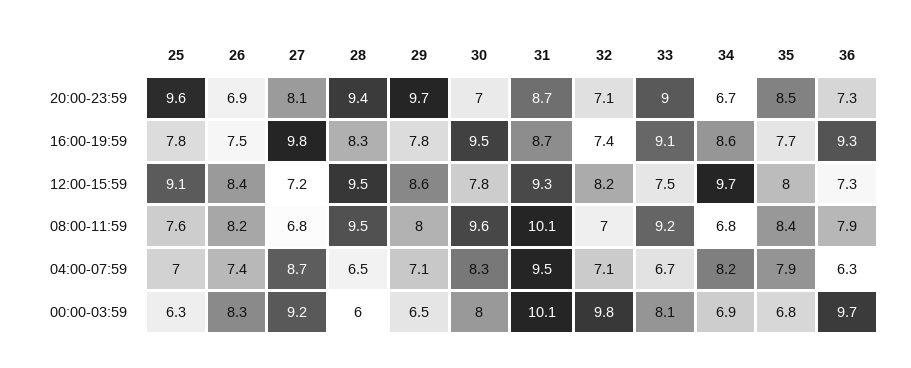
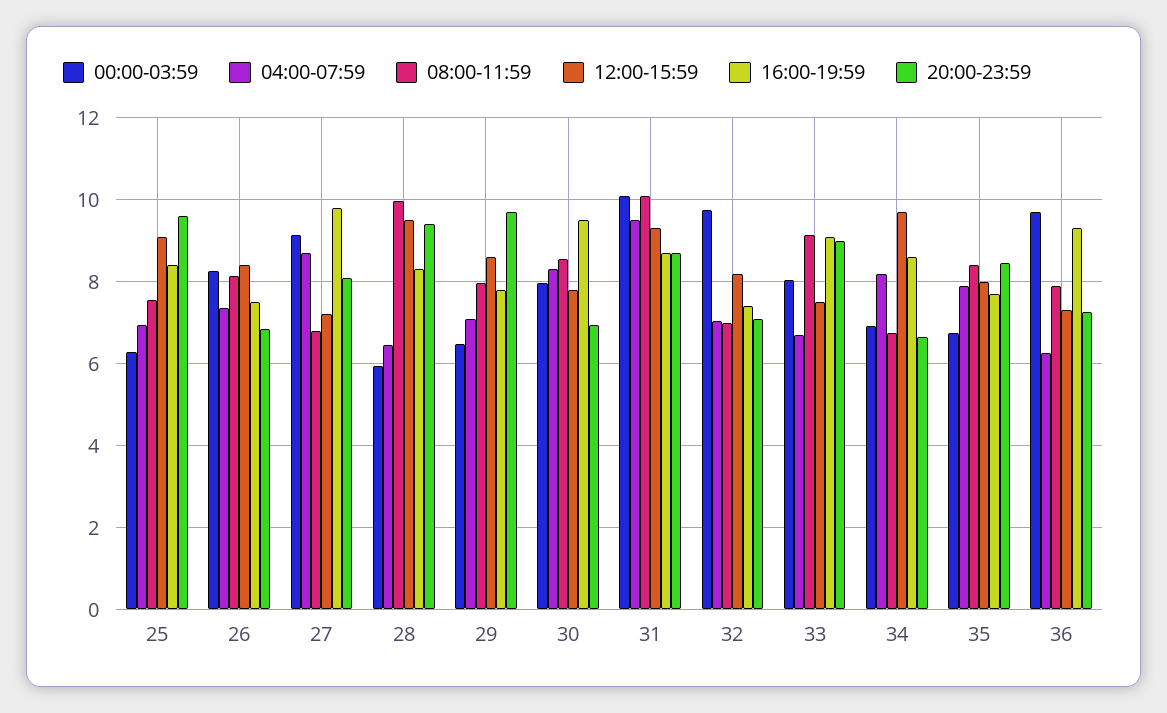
  {
    "20:00-23:59": {
      "25": 9.6,
      "26": 6.9,
      "27": 8.1,
      "28": 9.4,
      "29": 9.7,
      "30": 7,
      "31": 8.7,
      "32": 7.1,
      "33": 9,
      "34": 6.7,
      "35": 8.5,
      "36": 7.3
    },
    "16:00-19:59": {
-     "25": 7.8,
+     "25": 8.4,
      "26": 7.5,
      "27": 9.8,
      "28": 8.3,
      "29": 7.8,
      "30": 9.5,
      "31": 8.7,
      "32": 7.4,
      "33": 9.1,
      "34": 8.6,
      "35": 7.7,
      "36": 9.3
    },
    "12:00-15:59": {
      "25": 9.1,
      "26": 8.4,
      "27": 7.2,
      "28": 9.5,
      "29": 8.6,
      "30": 7.8,
      "31": 9.3,
      "32": 8.2,
      "33": 7.5,
      "34": 9.7,
      "35": 8,
      "36": 7.3
    },
    "08:00-11:59": {
      "25": 7.6,
      "26": 8.2,
      "27": 6.8,
-     "28": 9.5,
+     "28": 10,
      "29": 8,
-     "30": 9.6,
+     "30": 8.6,
      "31": 10.1,
      "32": 7,
      "33": 9.2,
      "34": 6.8,
      "35": 8.4,
      "36": 7.9
    },
    "04:00-07:59": {
      "25": 7,
      "26": 7.4,
      "27": 8.7,
      "28": 6.5,
      "29": 7.1,
      "30": 8.3,
      "31": 9.5,
      "32": 7.1,
      "33": 6.7,
      "34": 8.2,
      "35": 7.9,
      "36": 6.3
    },
    "00:00-03:59": {
      "25": 6.3,
      "26": 8.3,
      "27": 9.2,
      "28": 6,
      "29": 6.5,
      "30": 8,
      "31": 10.1,
      "32": 9.8,
      "33": 8.1,
      "34": 6.9,
      "35": 6.8,
      "36": 9.7
    }
  }

